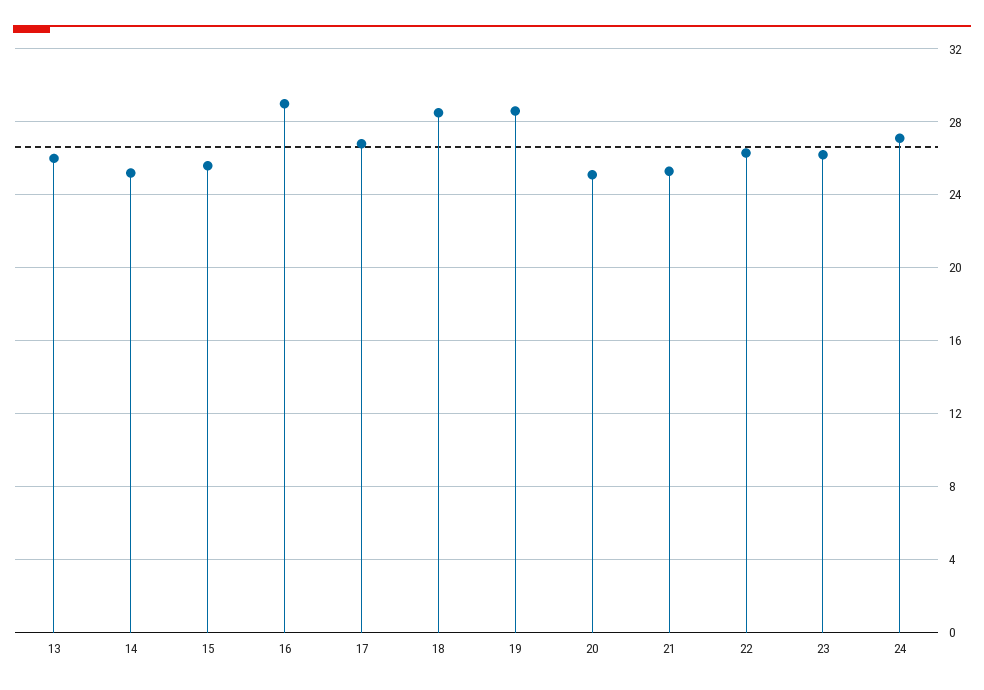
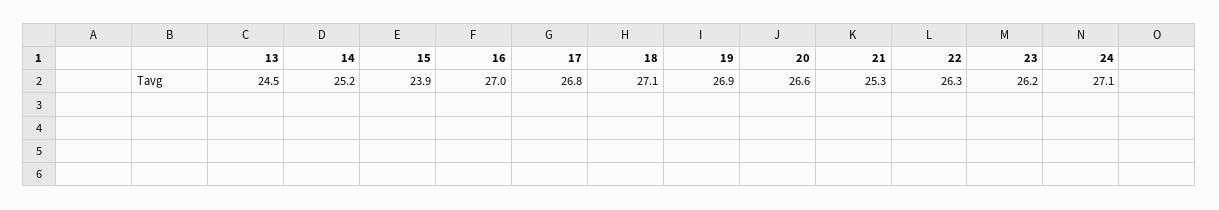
  {
-   "13": 26,
+   "13": 24.5,
    "14": 25.2,
-   "15": 25.5,
+   "15": 23.9,
-   "16": 29,
+   "16": 27,
    "17": 26.8,
-   "18": 28.5,
+   "18": 27.1,
-   "19": 28.5,
+   "19": 26.9,
-   "20": 25,
+   "20": 26.6,
    "21": 25.3,
    "22": 26.3,
    "23": 26.2,
    "24": 27.1
  }

